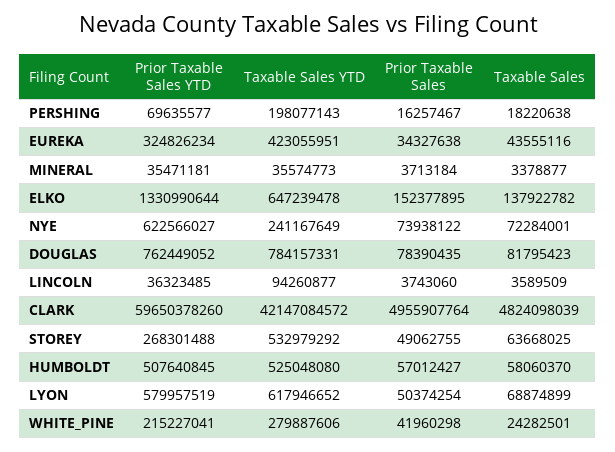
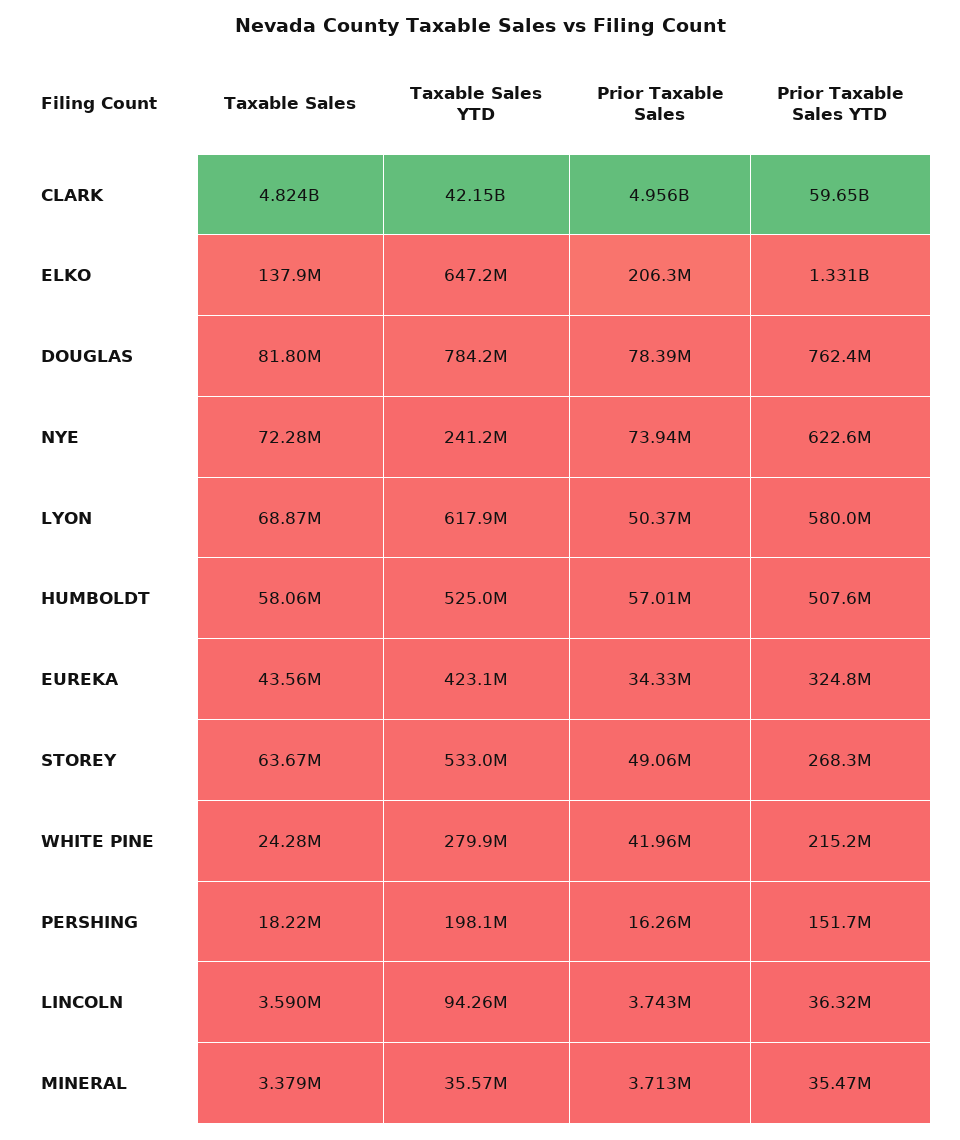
  {
    "Prior Taxable Sales YTD": {
-     "PERSHING": 69635577,
+     "PERSHING": 151700000,
      "EUREKA": 324826234,
      "MINERAL": 35471181,
      "ELKO": 1330990644,
      "NYE": 622566027,
      "DOUGLAS": 762449052,
      "LINCOLN": 36323485,
      "CLARK": 59650378260,
      "STOREY": 268301488,
      "HUMBOLDT": 507640845,
      "LYON": 579957519,
      "WHITE_PINE": 215227041
    },
    "Taxable Sales YTD": {
      "PERSHING": 198077143,
      "EUREKA": 423055951,
      "MINERAL": 35574773,
      "ELKO": 647239478,
      "NYE": 241167649,
      "DOUGLAS": 784157331,
      "LINCOLN": 94260877,
      "CLARK": 42147084572,
      "STOREY": 532979292,
      "HUMBOLDT": 525048080,
      "LYON": 617946652,
      "WHITE_PINE": 279887606
    },
    "Prior Taxable Sales": {
      "PERSHING": 16257467,
      "EUREKA": 34327638,
      "MINERAL": 3713184,
-     "ELKO": 152377895,
+     "ELKO": 206300000,
      "NYE": 73938122,
      "DOUGLAS": 78390435,
      "LINCOLN": 3743060,
      "CLARK": 4955907764,
      "STOREY": 49062755,
      "HUMBOLDT": 57012427,
      "LYON": 50374254,
      "WHITE_PINE": 41960298
    },
    "Taxable Sales": {
      "PERSHING": 18220638,
      "EUREKA": 43555116,
      "MINERAL": 3378877,
      "ELKO": 137922782,
      "NYE": 72284001,
      "DOUGLAS": 81795423,
      "LINCOLN": 3589509,
      "CLARK": 4824098039,
      "STOREY": 63668025,
      "HUMBOLDT": 58060370,
      "LYON": 68874899,
      "WHITE_PINE": 24282501
    }
  }

